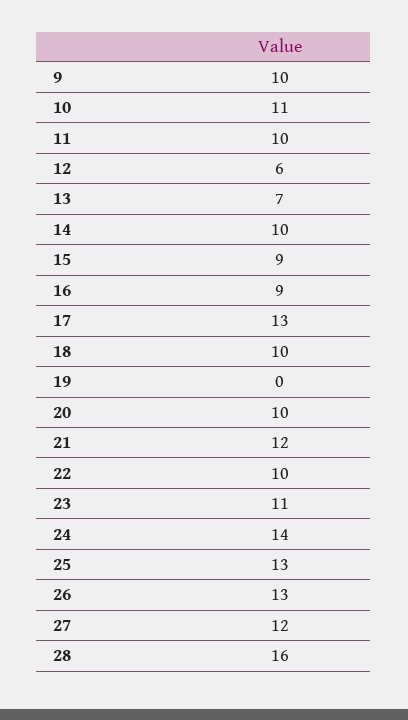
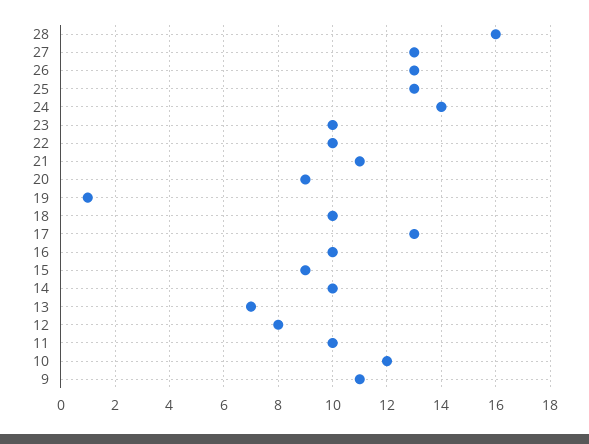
  {
-   "9": 10,
+   "9": 11,
-   "10": 11,
+   "10": 12,
    "11": 10,
-   "12": 6,
+   "12": 8,
    "13": 7,
    "14": 10,
    "15": 9,
-   "16": 9,
+   "16": 10,
    "17": 13,
    "18": 10,
-   "19": 0,
+   "19": 1,
-   "20": 10,
+   "20": 9,
-   "21": 12,
+   "21": 11,
    "22": 10,
-   "23": 11,
+   "23": 10,
    "24": 14,
    "25": 13,
    "26": 13,
-   "27": 12,
+   "27": 13,
    "28": 16
  }

